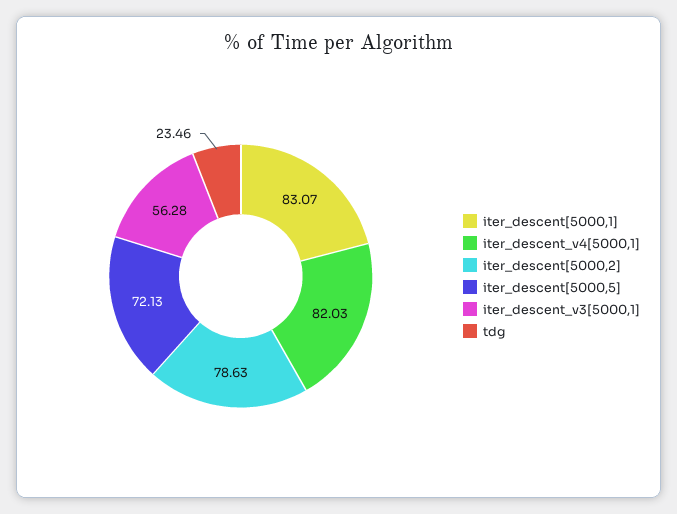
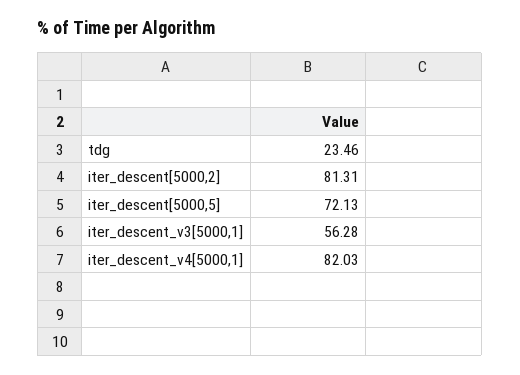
  {
-   "iter_descent[5000,1]": 83.07,
    "iter_descent_v4[5000,1]": 82.03,
-   "iter_descent[5000,2]": 78.63,
+   "iter_descent[5000,2]": 81.31,
    "iter_descent[5000,5]": 72.13,
    "iter_descent_v3[5000,1]": 56.28,
    "tdg": 23.46
  }

